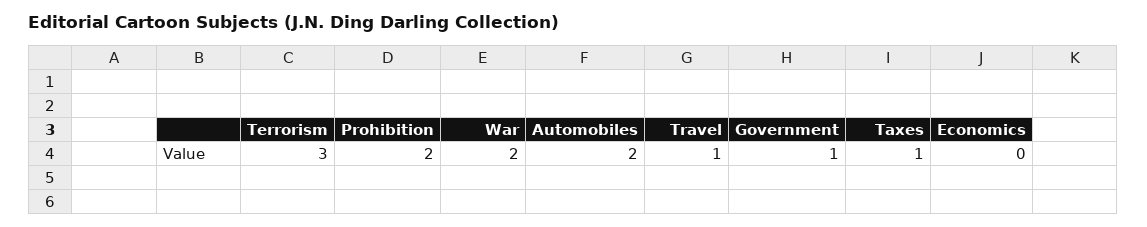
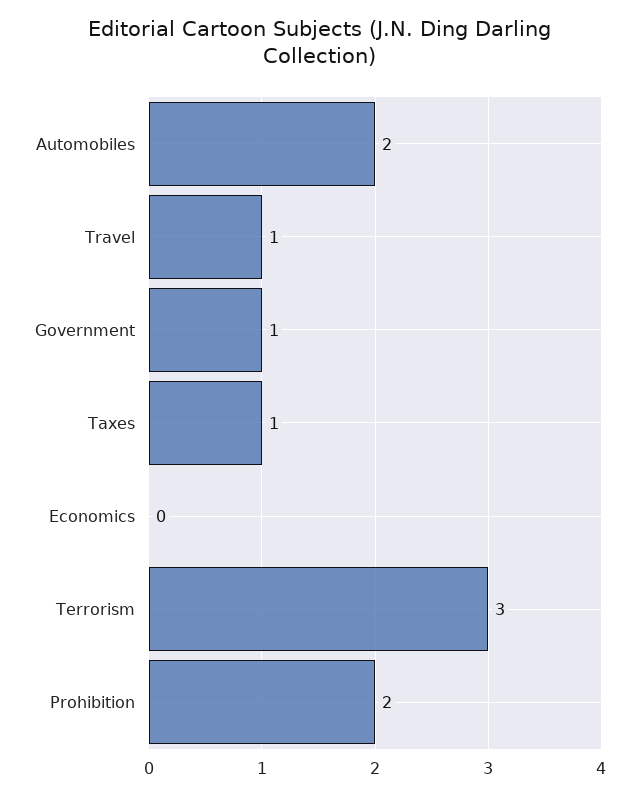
  {
    "Terrorism": 3,
    "Prohibition": 2,
-   "War": 2,
    "Automobiles": 2,
    "Travel": 1,
    "Government": 1,
    "Taxes": 1,
    "Economics": 0
  }

